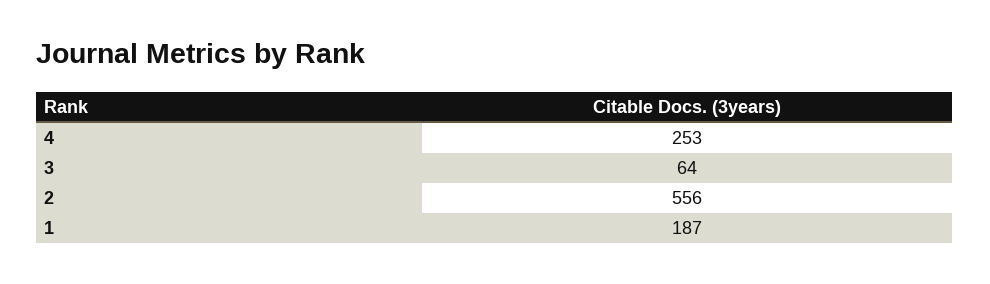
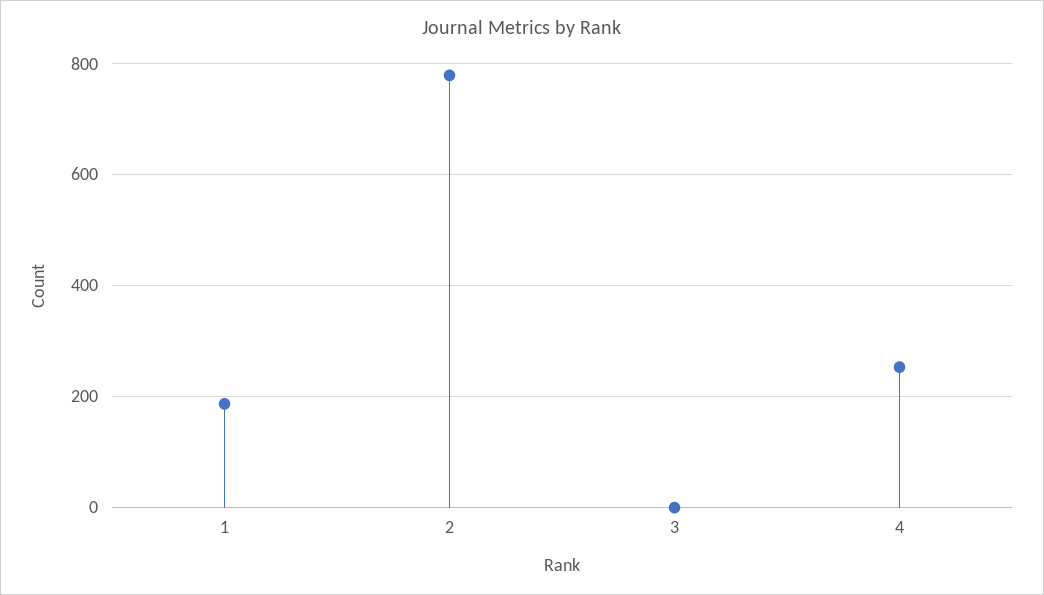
  {
    "4": 253,
-   "3": 64,
+   "3": 0,
-   "2": 556,
+   "2": 780,
    "1": 187
  }

